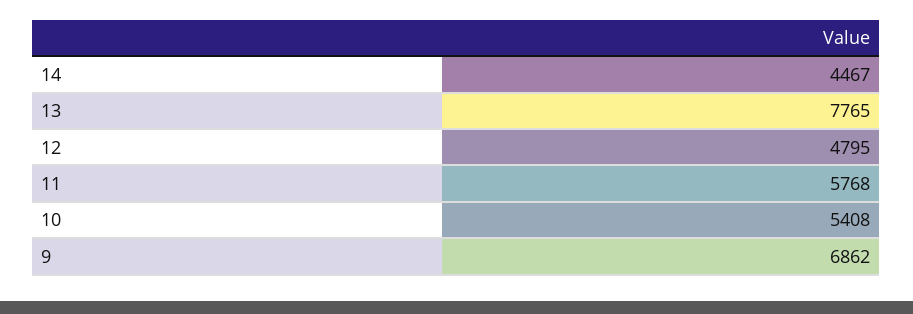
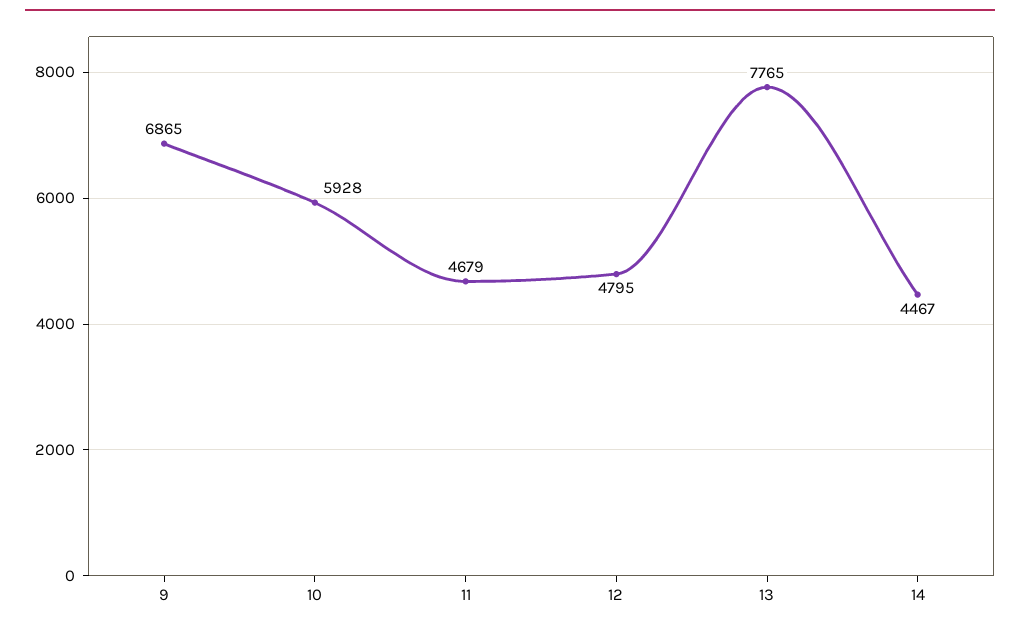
  {
    "14": 4467,
    "13": 7765,
    "12": 4795,
-   "11": 5768,
+   "11": 4679,
-   "10": 5408,
+   "10": 5928,
-   "9": 6862
+   "9": 6865
  }

